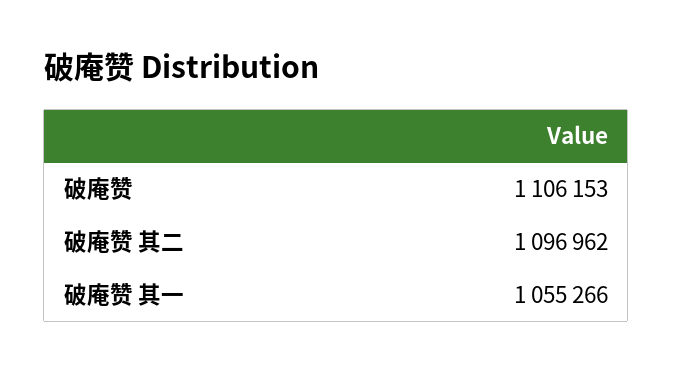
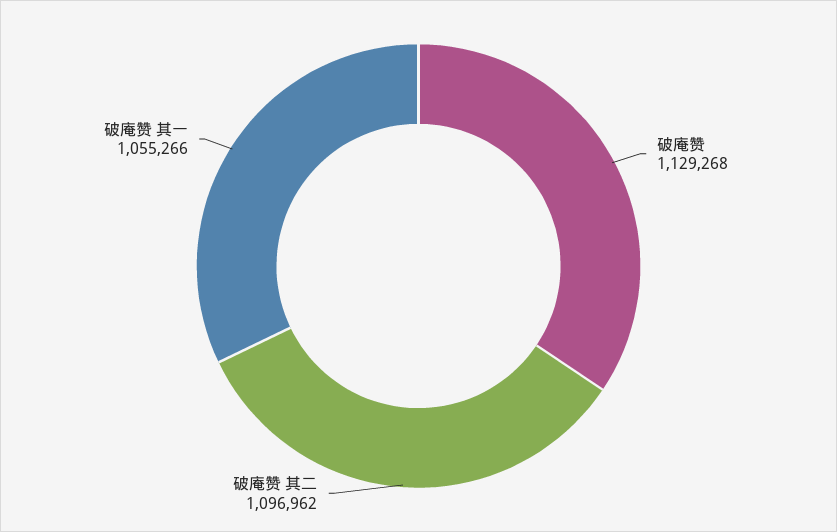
  {
-   "破庵赞": 1106153,
+   "破庵赞": 1129268,
    "破庵赞 其二": 1096962,
    "破庵赞 其一": 1055266
  }

